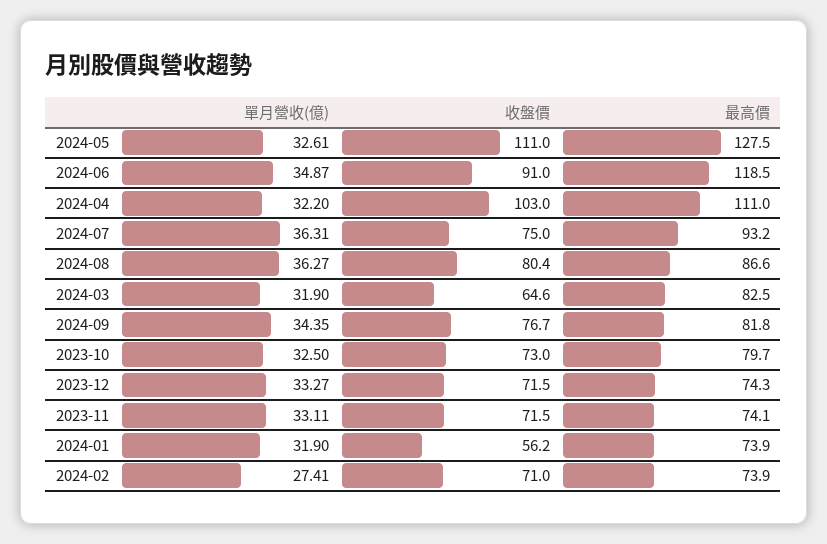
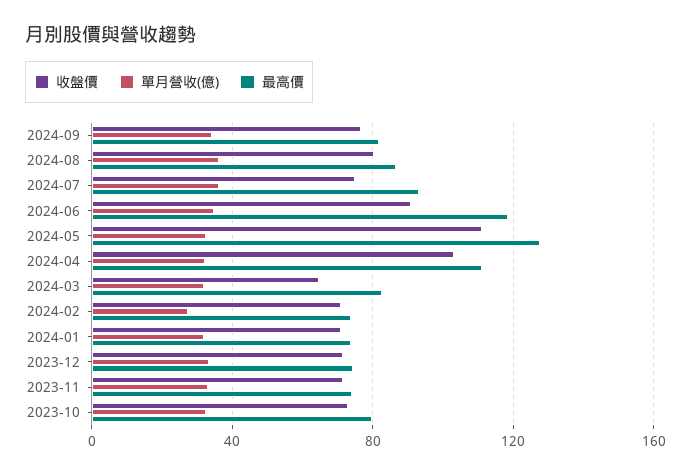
  {
    "單月營收(億)": {
      "2024-05": 32.61,
      "2024-06": 34.87,
      "2024-04": 32.2,
      "2024-07": 36.31,
      "2024-08": 36.27,
      "2024-03": 31.9,
      "2024-09": 34.35,
      "2023-10": 32.5,
      "2023-12": 33.27,
      "2023-11": 33.11,
      "2024-01": 31.9,
      "2024-02": 27.41
    },
    "收盤價": {
      "2024-05": 111,
      "2024-06": 91,
      "2024-04": 103,
      "2024-07": 75,
      "2024-08": 80.4,
      "2024-03": 64.6,
      "2024-09": 76.7,
      "2023-10": 73,
      "2023-12": 71.5,
      "2023-11": 71.5,
-     "2024-01": 56.2,
+     "2024-01": 70,
      "2024-02": 71
    },
    "最高價": {
      "2024-05": 127.5,
      "2024-06": 118.5,
      "2024-04": 111,
      "2024-07": 93.2,
      "2024-08": 86.6,
      "2024-03": 82.5,
      "2024-09": 81.8,
      "2023-10": 79.7,
      "2023-12": 74.3,
      "2023-11": 74.1,
      "2024-01": 73.9,
      "2024-02": 73.9
    }
  }

